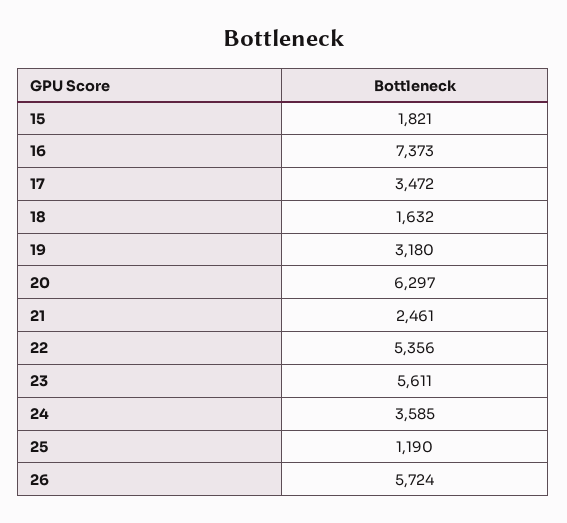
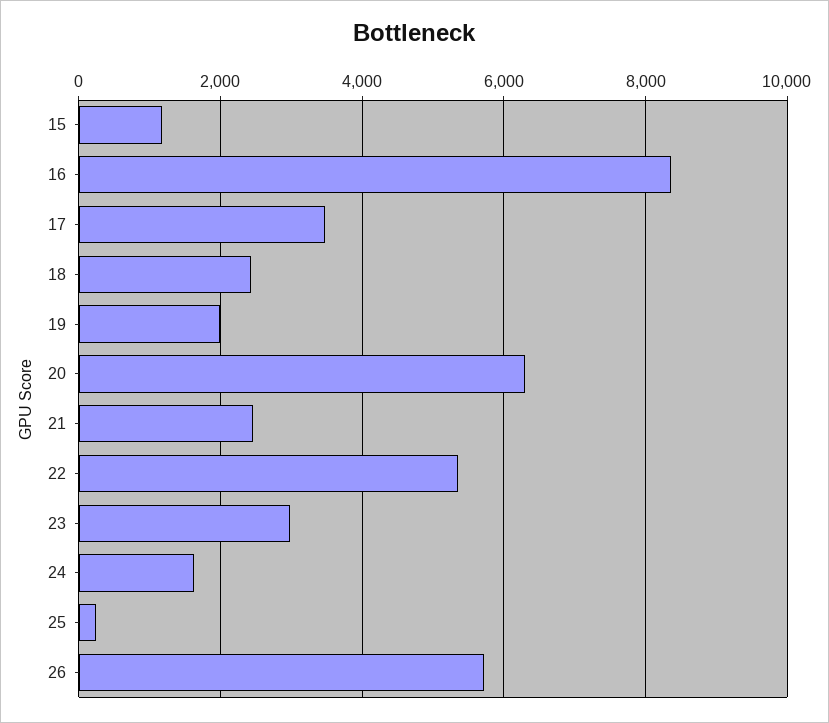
  {
-   "15": 1821,
+   "15": 1200,
-   "16": 7373,
+   "16": 8400,
    "17": 3472,
-   "18": 1632,
+   "18": 2400,
-   "19": 3180,
+   "19": 2000,
    "20": 6297,
    "21": 2461,
    "22": 5356,
-   "23": 5611,
+   "23": 3000,
-   "24": 3585,
+   "24": 1600,
-   "25": 1190,
+   "25": 200,
    "26": 5724
  }

